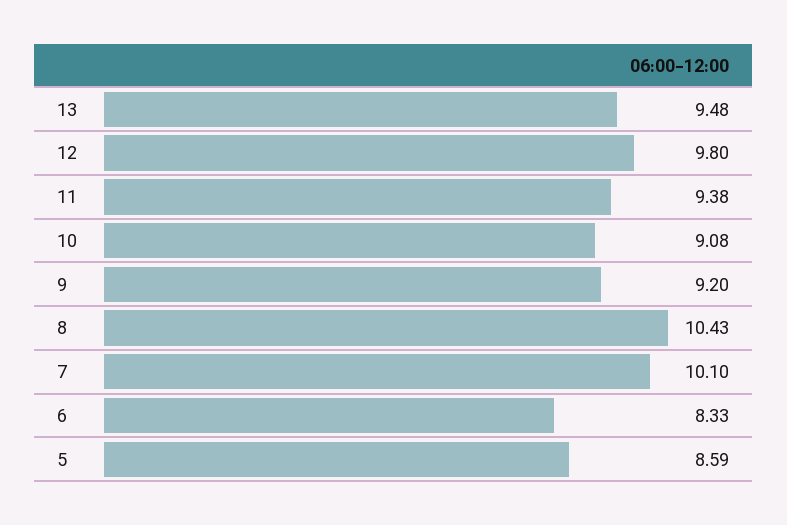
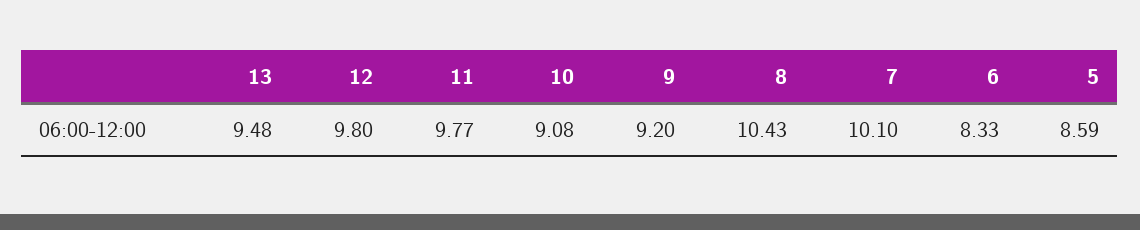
  {
    "13": 9.48,
    "12": 9.8,
-   "11": 9.38,
+   "11": 9.77,
    "10": 9.08,
    "9": 9.2,
    "8": 10.43,
    "7": 10.1,
    "6": 8.33,
    "5": 8.59
  }

